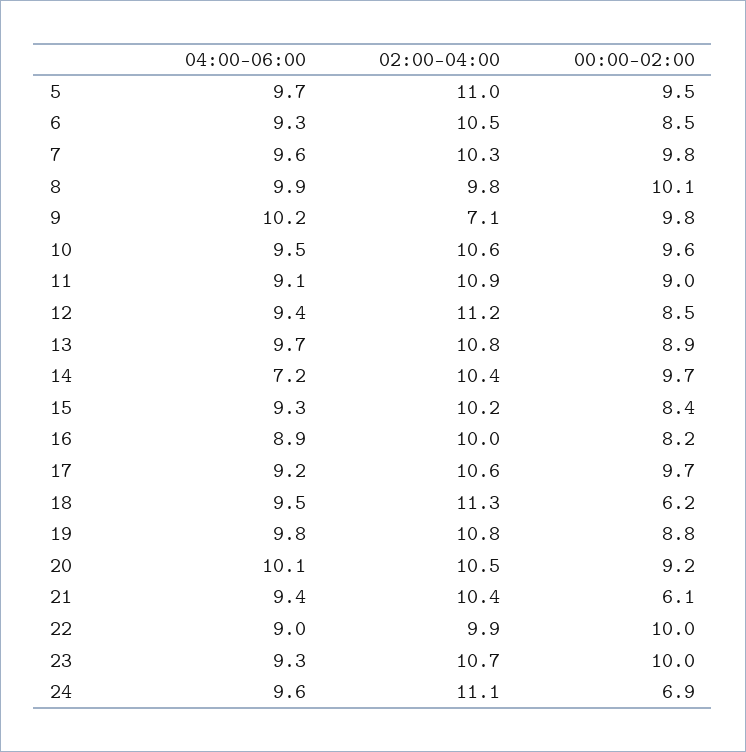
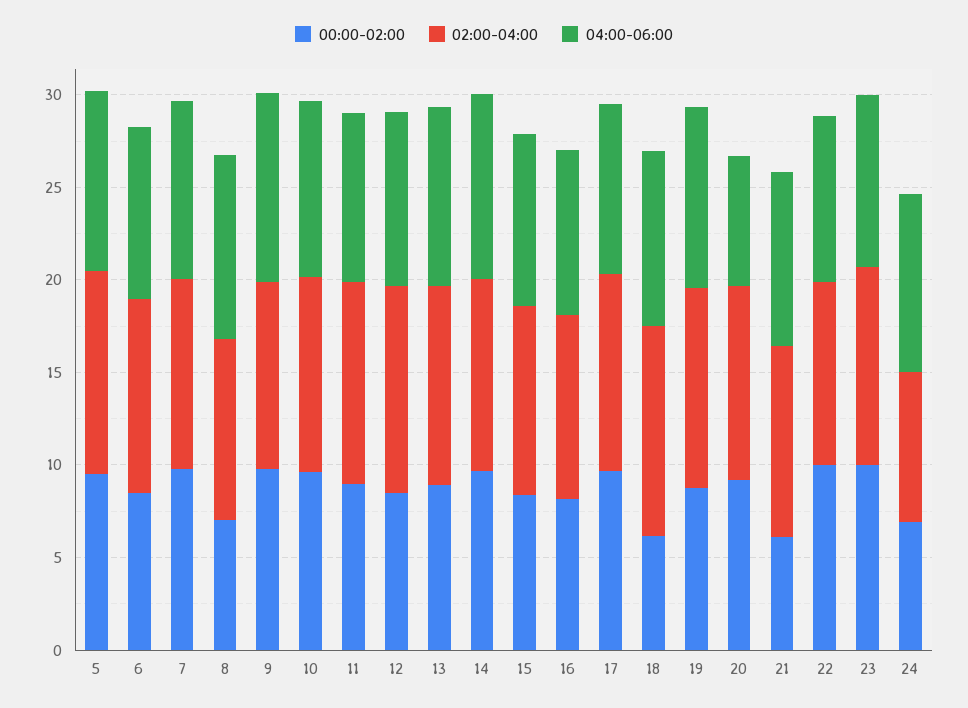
  {
    "04:00-06:00": {
      "5": 9.7,
      "6": 9.3,
      "7": 9.6,
      "8": 9.9,
      "9": 10.2,
      "10": 9.5,
      "11": 9.1,
      "12": 9.4,
      "13": 9.7,
-     "14": 7.2,
+     "14": 10,
      "15": 9.3,
      "16": 8.9,
      "17": 9.2,
      "18": 9.5,
      "19": 9.8,
-     "20": 10.1,
+     "20": 7,
      "21": 9.4,
      "22": 9,
      "23": 9.3,
      "24": 9.6
    },
    "02:00-04:00": {
      "5": 11,
      "6": 10.5,
      "7": 10.3,
      "8": 9.8,
-     "9": 7.1,
+     "9": 10,
      "10": 10.6,
      "11": 10.9,
      "12": 11.2,
      "13": 10.8,
      "14": 10.4,
      "15": 10.2,
      "16": 10,
      "17": 10.6,
      "18": 11.3,
      "19": 10.8,
      "20": 10.5,
      "21": 10.4,
      "22": 9.9,
      "23": 10.7,
-     "24": 11.1
+     "24": 8
    },
    "00:00-02:00": {
      "5": 9.5,
      "6": 8.5,
      "7": 9.8,
-     "8": 10.1,
+     "8": 7,
      "9": 9.8,
      "10": 9.6,
      "11": 9,
      "12": 8.5,
      "13": 8.9,
      "14": 9.7,
      "15": 8.4,
      "16": 8.2,
      "17": 9.7,
      "18": 6.2,
      "19": 8.8,
      "20": 9.2,
      "21": 6.1,
      "22": 10,
      "23": 10,
      "24": 6.9
    }
  }

